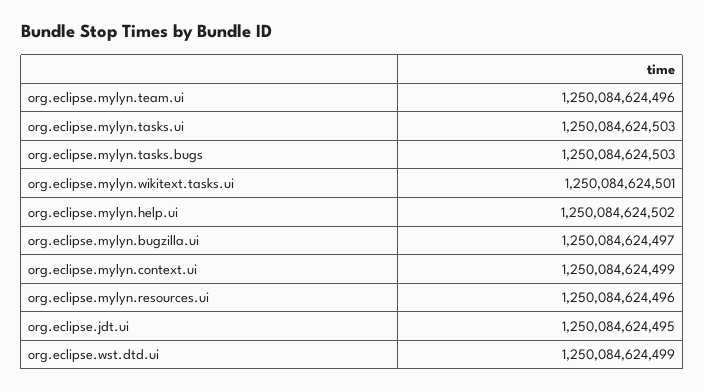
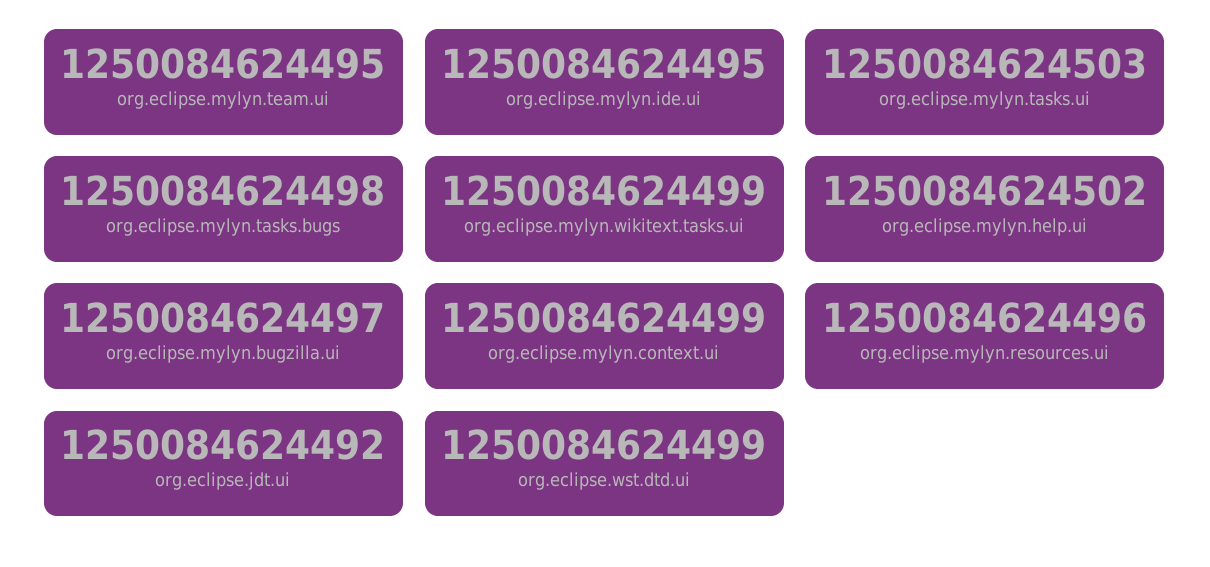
  {
-   "org.eclipse.mylyn.team.ui": 1250084624496,
+   "org.eclipse.mylyn.team.ui": 1250084624495,
    "org.eclipse.mylyn.tasks.ui": 1250084624503,
-   "org.eclipse.mylyn.tasks.bugs": 1250084624503,
+   "org.eclipse.mylyn.tasks.bugs": 1250084624498,
-   "org.eclipse.mylyn.wikitext.tasks.ui": 1250084624501,
+   "org.eclipse.mylyn.wikitext.tasks.ui": 1250084624499,
    "org.eclipse.mylyn.help.ui": 1250084624502,
    "org.eclipse.mylyn.bugzilla.ui": 1250084624497,
    "org.eclipse.mylyn.context.ui": 1250084624499,
    "org.eclipse.mylyn.resources.ui": 1250084624496,
-   "org.eclipse.jdt.ui": 1250084624495,
+   "org.eclipse.jdt.ui": 1250084624492,
-   "org.eclipse.wst.dtd.ui": 1250084624499
+   "org.eclipse.wst.dtd.ui": 1250084624499,
+   "org.eclipse.mylyn.ide.ui": 1250084624495
  }

